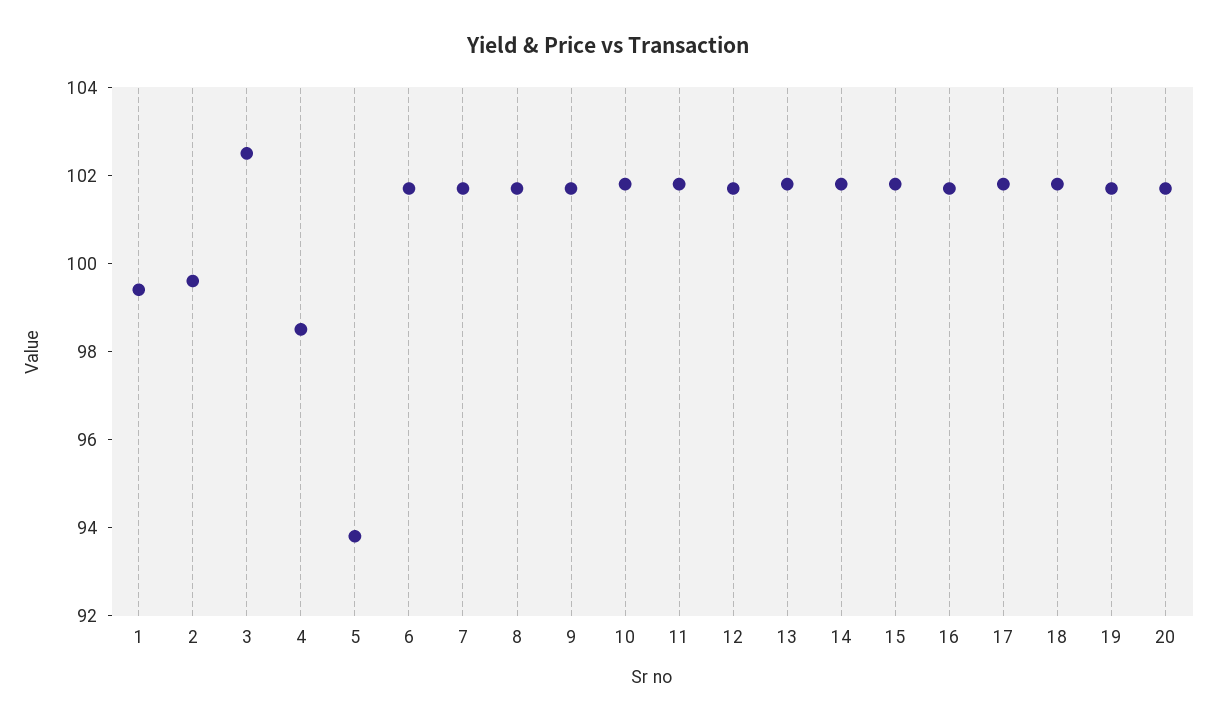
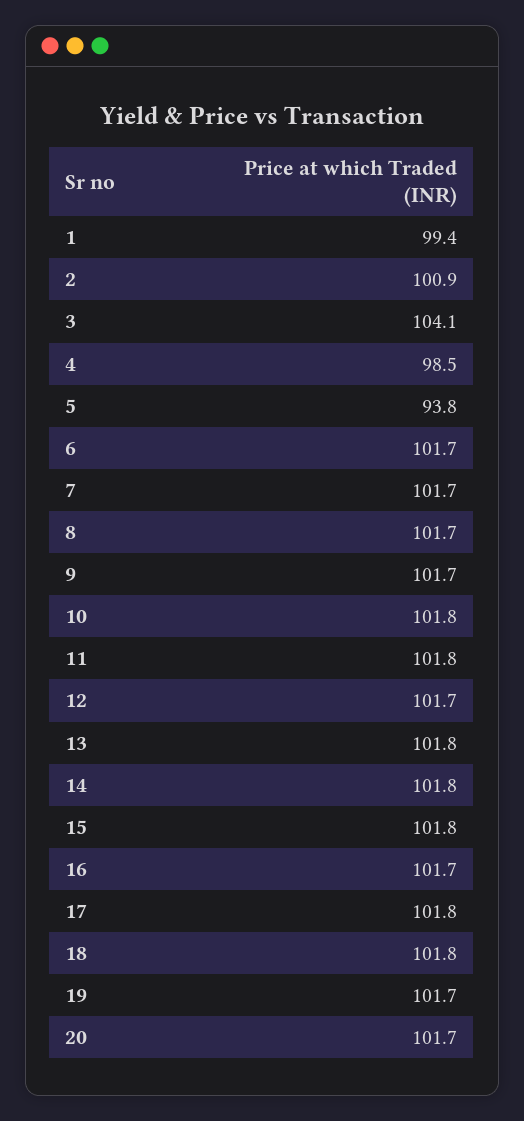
  {
    "1": 99.4,
-   "2": 99.5,
+   "2": 100.9,
-   "3": 102.5,
+   "3": 104.1,
    "4": 98.5,
    "5": 93.8,
    "6": 101.7,
    "7": 101.7,
    "8": 101.7,
    "9": 101.7,
    "10": 101.8,
    "11": 101.8,
    "12": 101.7,
    "13": 101.8,
    "14": 101.8,
    "15": 101.8,
    "16": 101.7,
    "17": 101.8,
    "18": 101.8,
    "19": 101.7,
    "20": 101.7
  }

